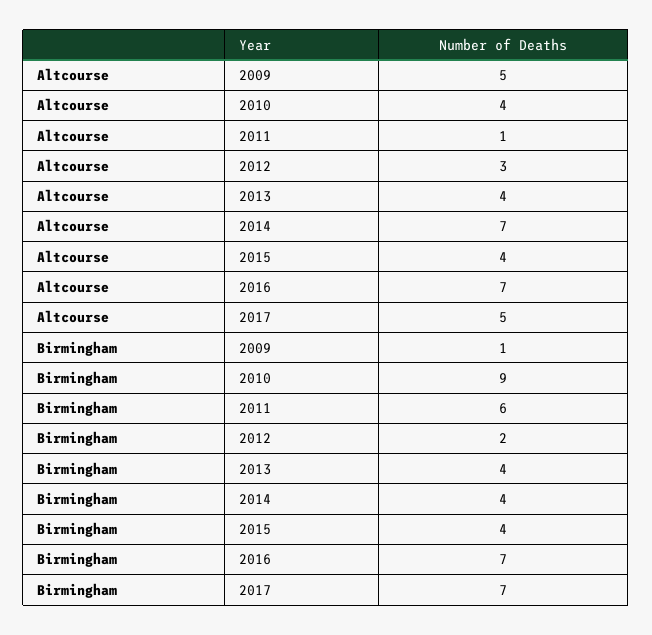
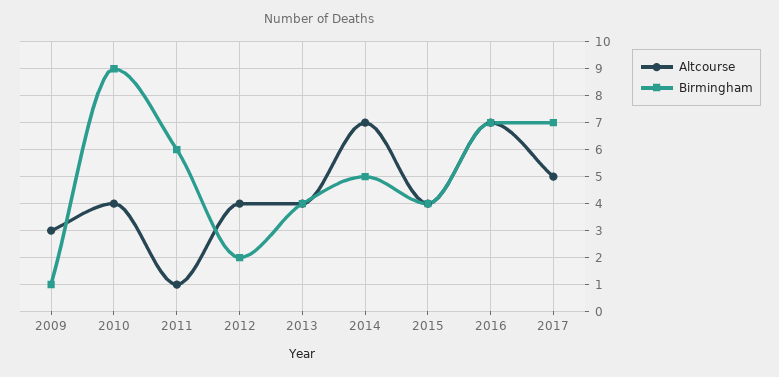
  {
    "Altcourse": {
-     "2009": 5,
+     "2009": 3,
      "2010": 4,
      "2011": 1,
-     "2012": 3,
+     "2012": 4,
      "2013": 4,
      "2014": 7,
      "2015": 4,
      "2016": 7,
      "2017": 5
    },
    "Birmingham": {
      "2009": 1,
      "2010": 9,
      "2011": 6,
      "2012": 2,
      "2013": 4,
-     "2014": 4,
+     "2014": 5,
      "2015": 4,
      "2016": 7,
      "2017": 7
    }
  }

